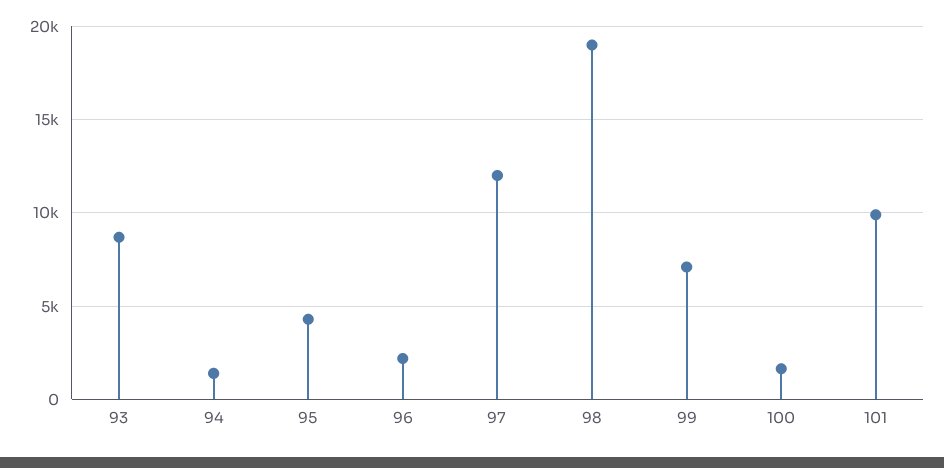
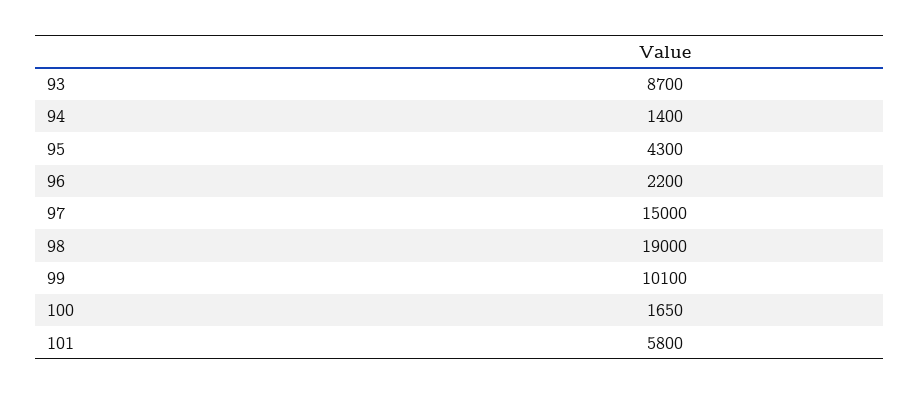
  {
    "93": 8700,
    "94": 1400,
    "95": 4300,
    "96": 2200,
-   "97": 12000,
+   "97": 15000,
    "98": 19000,
-   "99": 7000,
+   "99": 10100,
    "100": 1650,
-   "101": 10000
+   "101": 5800
  }

